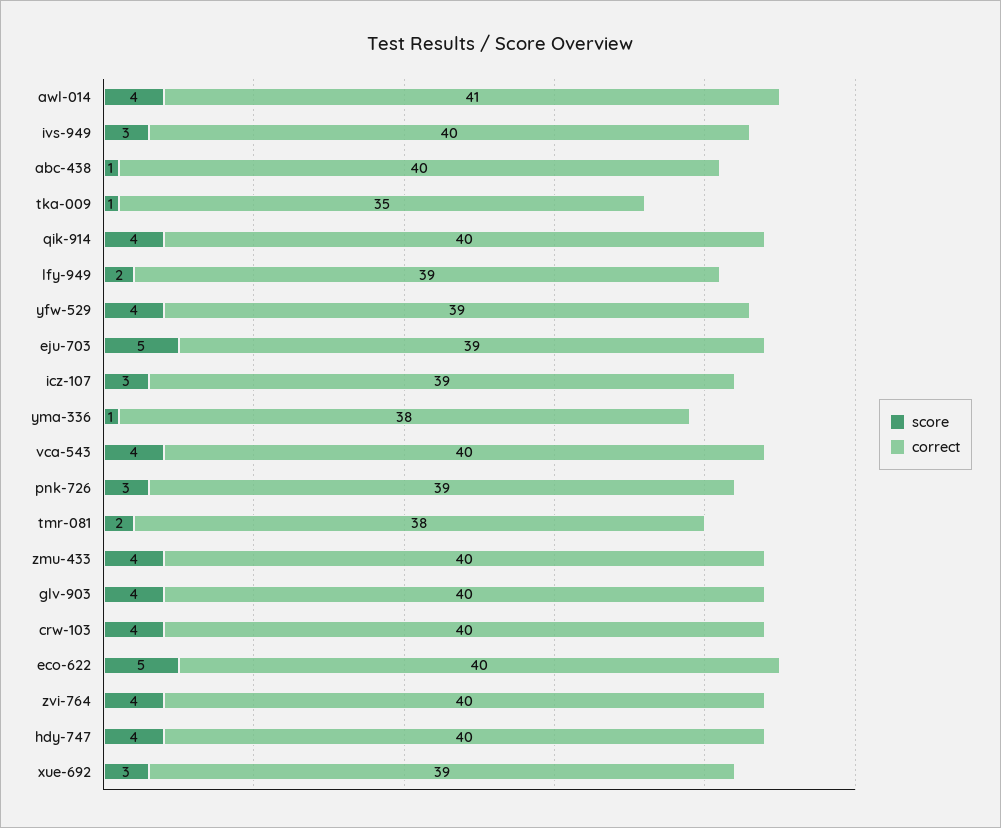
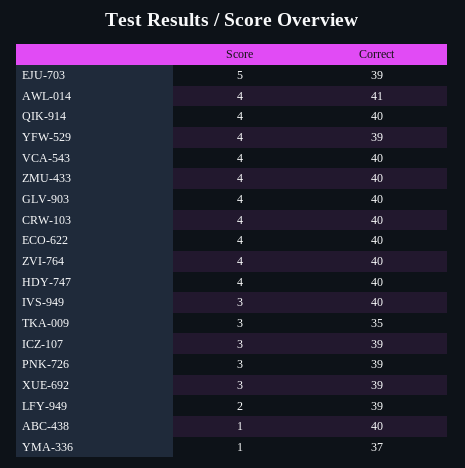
  {
    "score": {
      "awl-014": 4,
      "ivs-949": 3,
      "abc-438": 1,
-     "tka-009": 1,
+     "tka-009": 3,
      "qik-914": 4,
      "lfy-949": 2,
      "yfw-529": 4,
      "eju-703": 5,
      "icz-107": 3,
      "yma-336": 1,
      "vca-543": 4,
      "pnk-726": 3,
-     "tmr-081": 2,
      "zmu-433": 4,
      "glv-903": 4,
      "crw-103": 4,
-     "eco-622": 5,
+     "eco-622": 4,
      "zvi-764": 4,
      "hdy-747": 4,
      "xue-692": 3
    },
    "correct": {
      "awl-014": 41,
      "ivs-949": 40,
      "abc-438": 40,
      "tka-009": 35,
      "qik-914": 40,
      "lfy-949": 39,
      "yfw-529": 39,
      "eju-703": 39,
      "icz-107": 39,
-     "yma-336": 38,
+     "yma-336": 37,
      "vca-543": 40,
      "pnk-726": 39,
-     "tmr-081": 38,
      "zmu-433": 40,
      "glv-903": 40,
      "crw-103": 40,
      "eco-622": 40,
      "zvi-764": 40,
      "hdy-747": 40,
      "xue-692": 39
    }
  }

